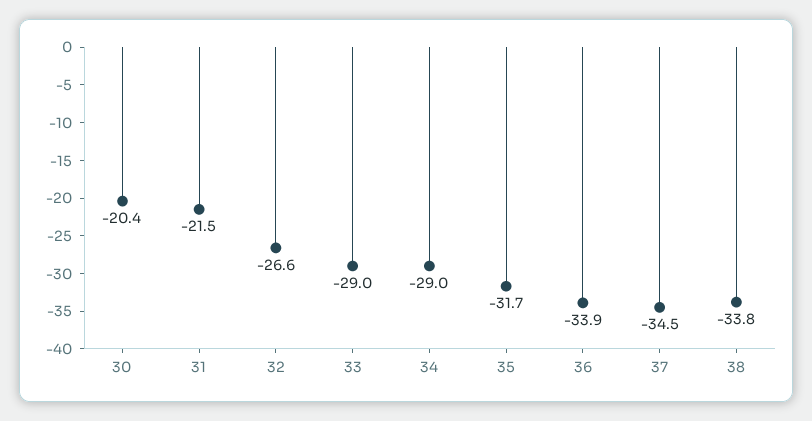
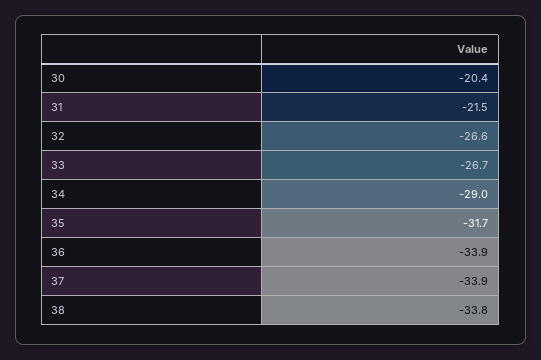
  {
    "30": -20.4,
    "31": -21.5,
    "32": -26.6,
-   "33": -29,
+   "33": -26.7,
    "34": -29,
    "35": -31.7,
    "36": -33.9,
-   "37": -34.5,
+   "37": -33.9,
    "38": -33.8
  }

